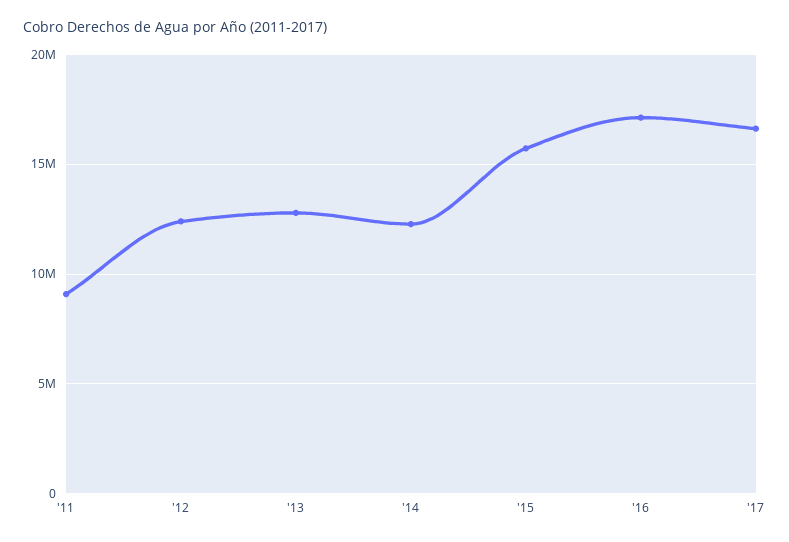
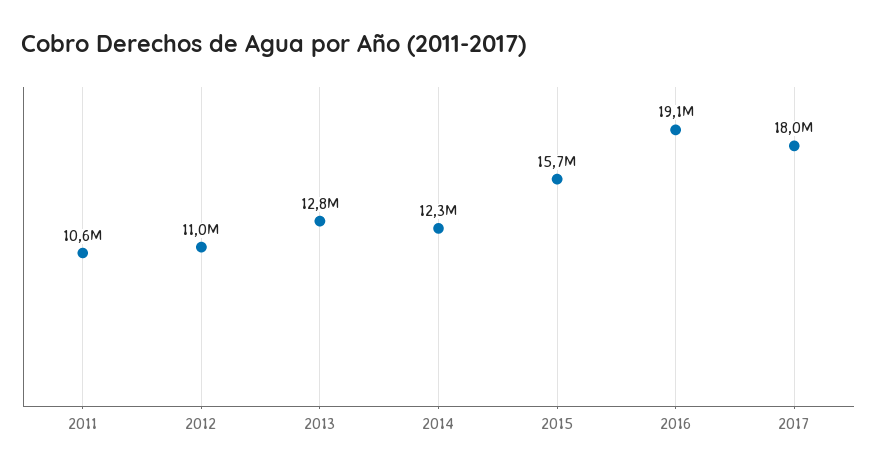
  {
-   "'11": 9000000,
+   "'11": 10600000,
-   "'12": 12500000,
+   "'12": 11000000,
    "'13": 12800000,
    "'14": 12300000,
    "'15": 15700000,
-   "'16": 17000000,
+   "'16": 19100000,
-   "'17": 16500000
+   "'17": 18000000
  }

